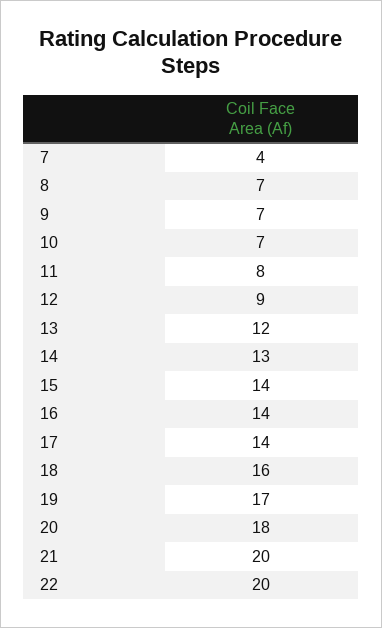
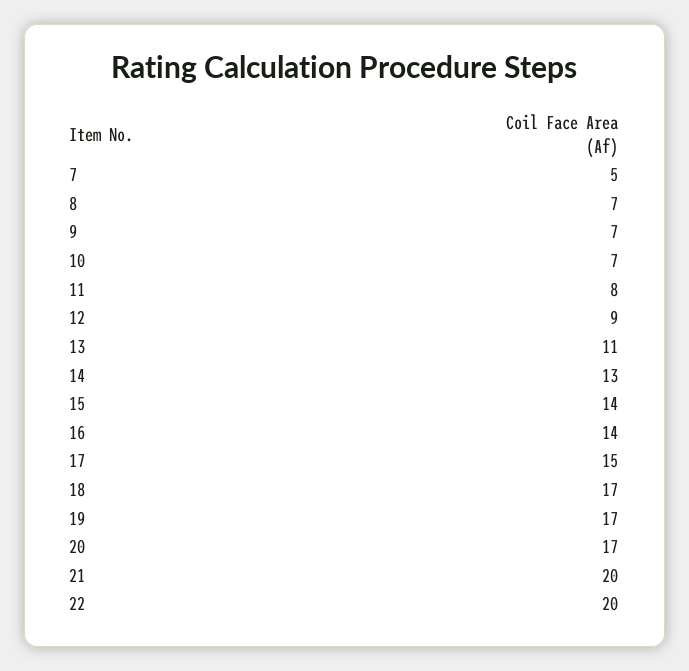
  {
-   "7": 4,
+   "7": 5,
    "8": 7,
    "9": 7,
    "10": 7,
    "11": 8,
    "12": 9,
-   "13": 12,
+   "13": 11,
    "14": 13,
    "15": 14,
    "16": 14,
-   "17": 14,
+   "17": 15,
-   "18": 16,
+   "18": 17,
    "19": 17,
-   "20": 18,
+   "20": 17,
    "21": 20,
    "22": 20
  }

